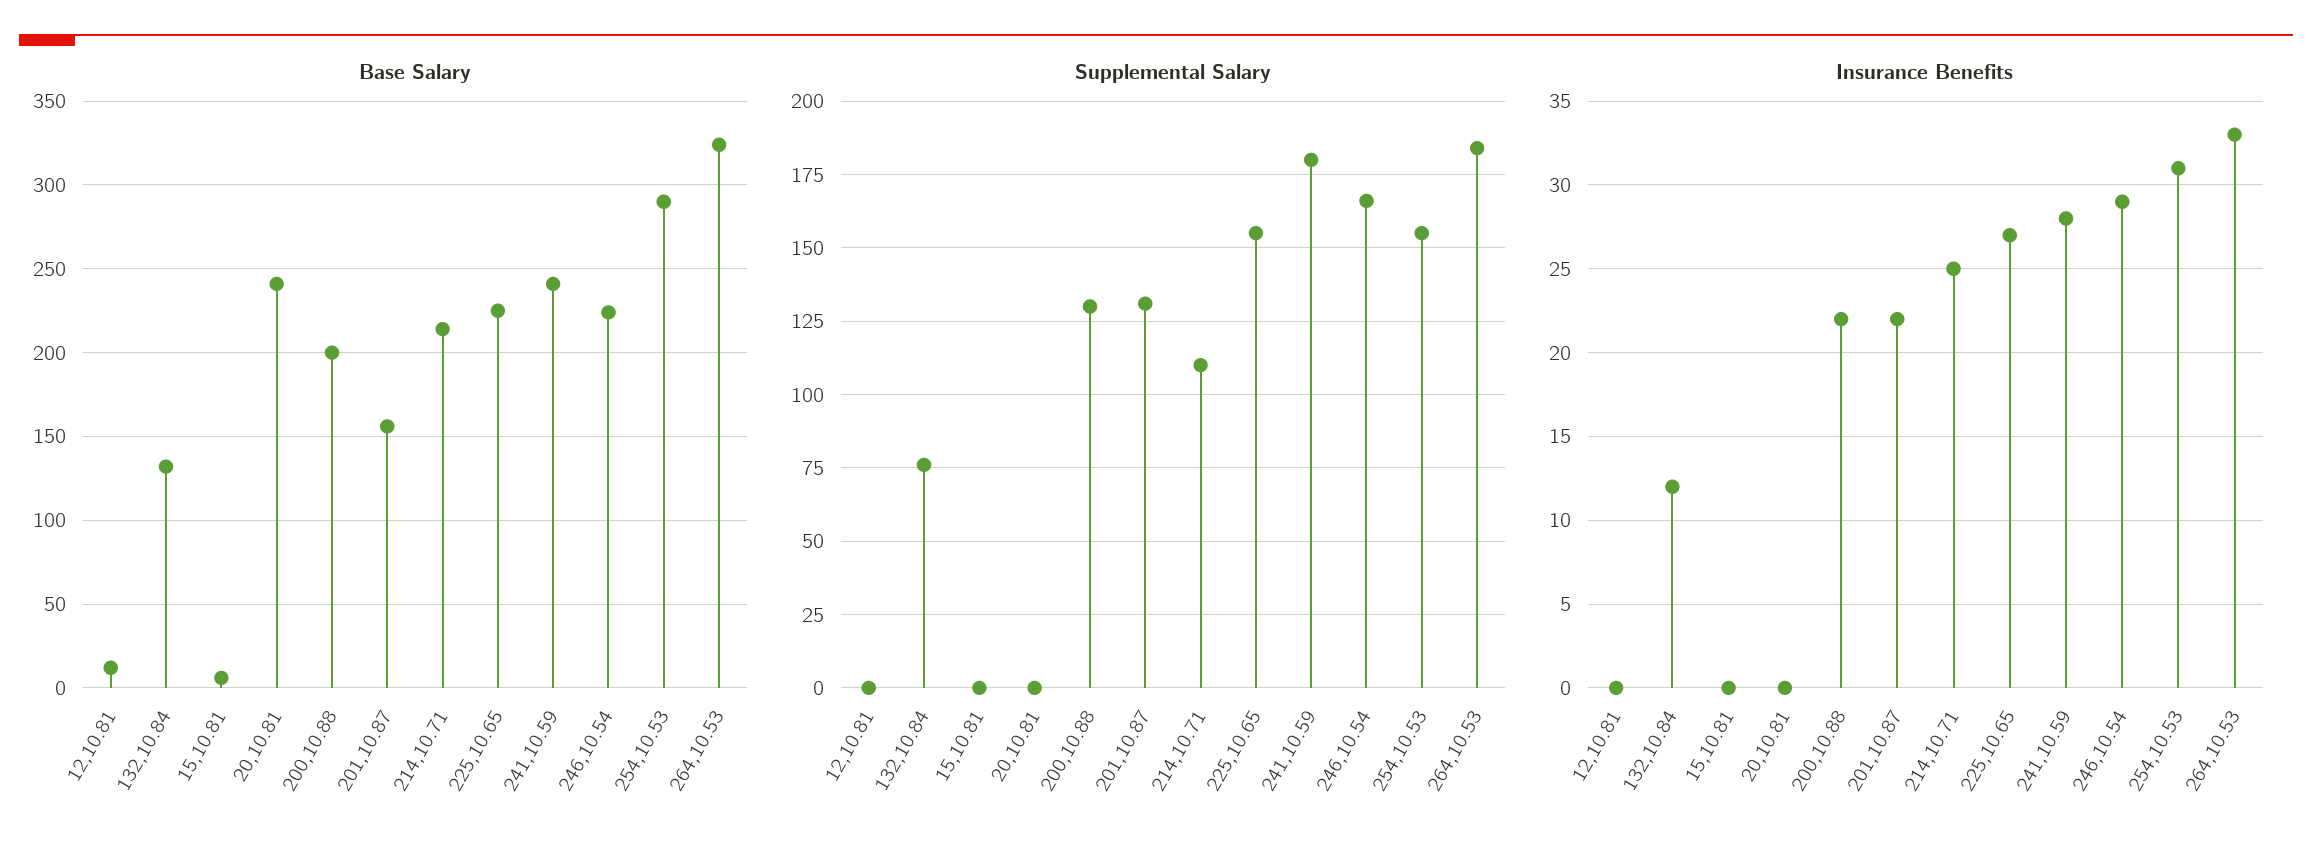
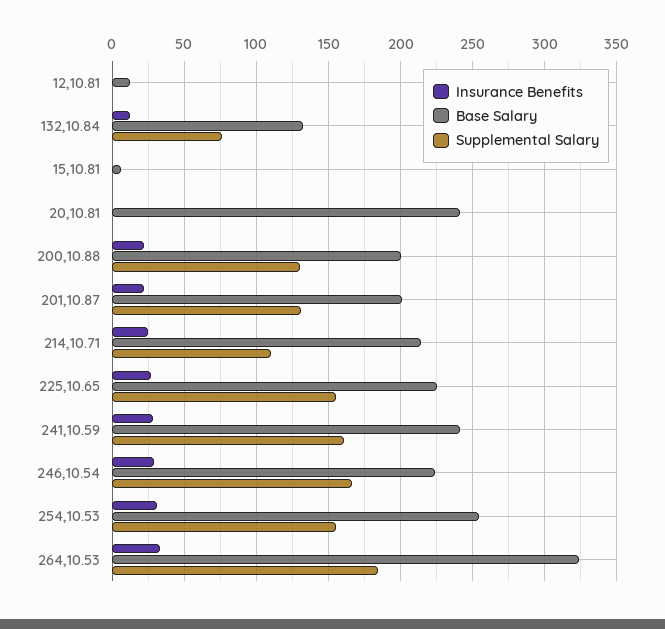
  {
    "Base Salary": {
      "12,10.81": 10,
      "132,10.84": 130,
      "15,10.81": 5,
      "20,10.81": 240,
      "200,10.88": 200,
-     "201,10.87": 155,
+     "201,10.87": 200,
      "214,10.71": 215,
      "225,10.65": 225,
      "241,10.59": 240,
      "246,10.54": 225,
-     "254,10.53": 290,
+     "254,10.53": 255,
      "264,10.53": 325
    },
    "Supplemental Salary": {
      "12,10.81": 0,
      "132,10.84": 75,
      "15,10.81": 0,
      "20,10.81": 0,
      "200,10.88": 130,
      "201,10.87": 130,
      "214,10.71": 110,
      "225,10.65": 155,
-     "241,10.59": 180,
+     "241,10.59": 160,
      "246,10.54": 165,
      "254,10.53": 155,
      "264,10.53": 185
    },
    "Insurance Benefits": {
      "12,10.81": 0,
      "132,10.84": 12,
      "15,10.81": 0,
      "20,10.81": 0,
      "200,10.88": 22,
      "201,10.87": 22,
      "214,10.71": 25,
      "225,10.65": 27,
      "241,10.59": 28,
      "246,10.54": 29,
      "254,10.53": 31,
      "264,10.53": 33
    }
  }

